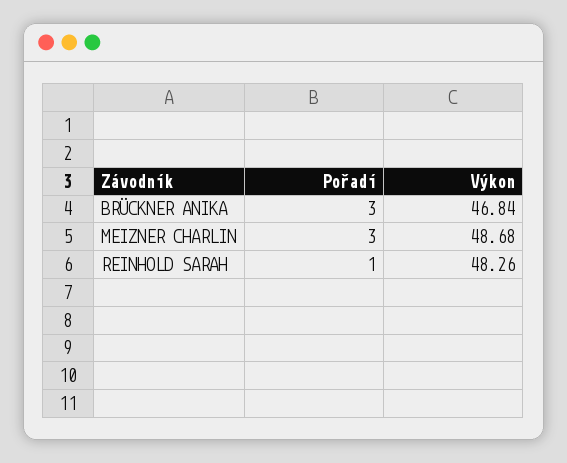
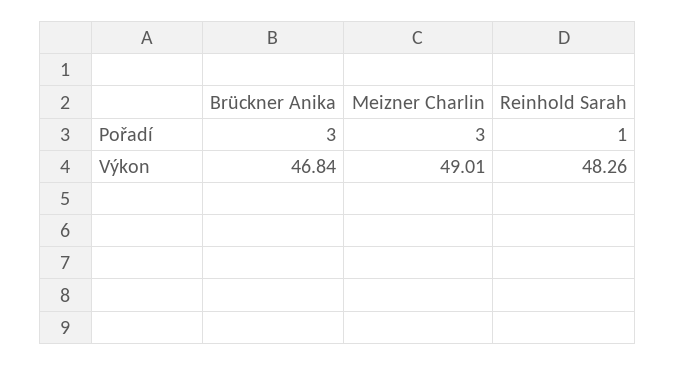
  {
    "Pořadí": {
      "BRÜCKNER ANIKA": 3,
      "MEIZNER CHARLIN": 3,
      "REINHOLD SARAH": 1
    },
    "Výkon": {
      "BRÜCKNER ANIKA": 46.84,
-     "MEIZNER CHARLIN": 48.68,
+     "MEIZNER CHARLIN": 49.01,
      "REINHOLD SARAH": 48.26
    }
  }

